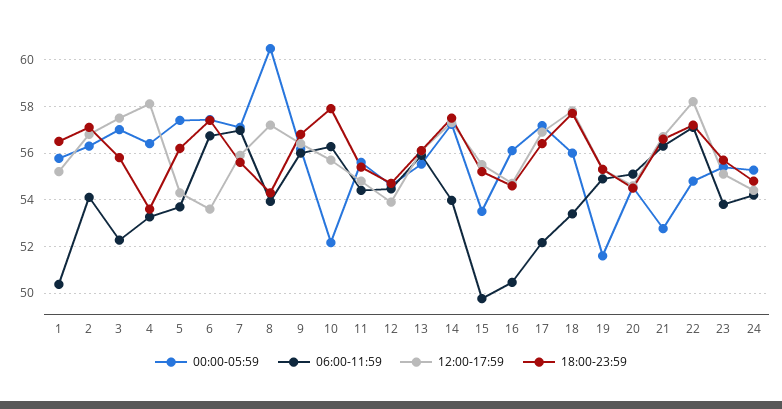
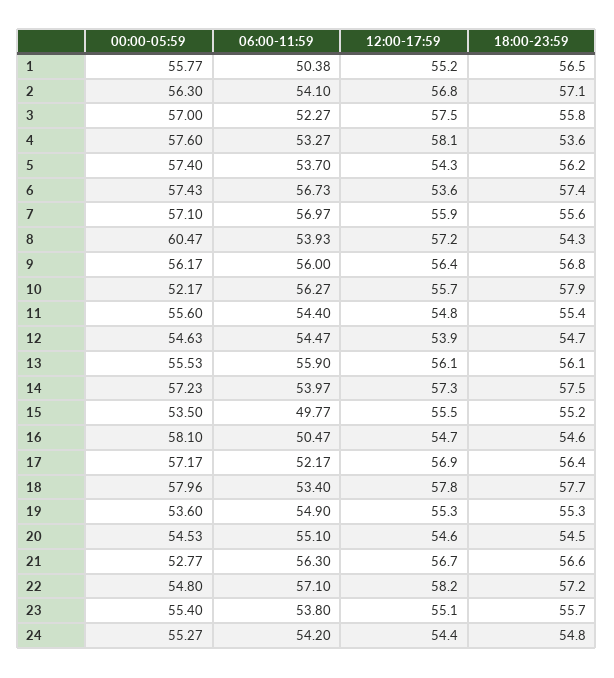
  {
    "00:00-05:59": {
      "1": 55.77,
      "2": 56.3,
      "3": 57,
-     "4": 56.5,
+     "4": 57.6,
      "5": 57.4,
      "6": 57.43,
      "7": 57.1,
      "8": 60.47,
      "9": 56.17,
      "10": 52.17,
      "11": 55.6,
      "12": 54.63,
      "13": 55.53,
      "14": 57.23,
      "15": 53.5,
-     "16": 56,
+     "16": 58.1,
      "17": 57.17,
-     "18": 56,
+     "18": 57.96,
-     "19": 51.5,
+     "19": 53.6,
      "20": 54.53,
      "21": 52.77,
      "22": 54.8,
      "23": 55.4,
      "24": 55.27
    },
    "06:00-11:59": {
      "1": 50.38,
      "2": 54.1,
      "3": 52.27,
      "4": 53.27,
      "5": 53.7,
      "6": 56.73,
      "7": 56.97,
      "8": 53.93,
      "9": 56,
      "10": 56.27,
      "11": 54.4,
      "12": 54.47,
      "13": 55.9,
      "14": 53.97,
      "15": 49.77,
      "16": 50.47,
      "17": 52.17,
      "18": 53.4,
      "19": 54.9,
      "20": 55.1,
      "21": 56.3,
      "22": 57.1,
      "23": 53.8,
      "24": 54.2
    },
    "12:00-17:59": {
      "1": 55.2,
      "2": 56.8,
      "3": 57.5,
      "4": 58.1,
      "5": 54.3,
      "6": 53.6,
      "7": 55.9,
      "8": 57.2,
      "9": 56.4,
      "10": 55.7,
      "11": 54.8,
      "12": 53.9,
      "13": 56.1,
      "14": 57.3,
      "15": 55.5,
      "16": 54.7,
      "17": 56.9,
      "18": 57.8,
      "19": 55.3,
      "20": 54.6,
      "21": 56.7,
      "22": 58.2,
      "23": 55.1,
      "24": 54.4
    },
    "18:00-23:59": {
      "1": 56.5,
      "2": 57.1,
      "3": 55.8,
      "4": 53.6,
      "5": 56.2,
      "6": 57.4,
      "7": 55.6,
      "8": 54.3,
      "9": 56.8,
      "10": 57.9,
      "11": 55.4,
      "12": 54.7,
      "13": 56.1,
      "14": 57.5,
      "15": 55.2,
      "16": 54.6,
      "17": 56.4,
      "18": 57.7,
      "19": 55.3,
      "20": 54.5,
      "21": 56.6,
      "22": 57.2,
      "23": 55.7,
      "24": 54.8
    }
  }

